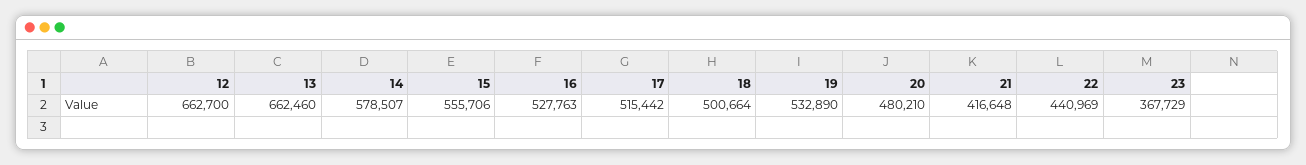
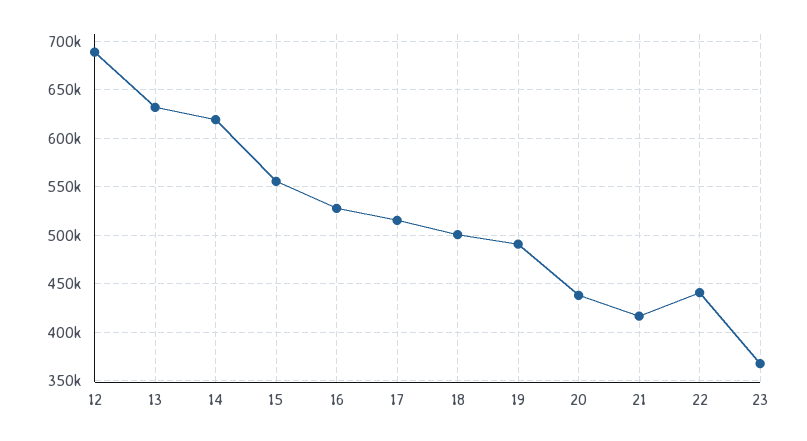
  {
-   "12": 662700,
+   "12": 690000,
-   "13": 662460,
+   "13": 630000,
-   "14": 578507,
+   "14": 620000,
    "15": 555706,
    "16": 527763,
    "17": 515442,
    "18": 500664,
-   "19": 532890,
+   "19": 490000,
-   "20": 480210,
+   "20": 440000,
    "21": 416648,
    "22": 440969,
    "23": 367729
  }

